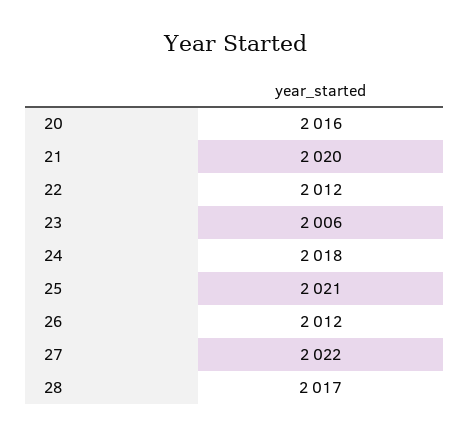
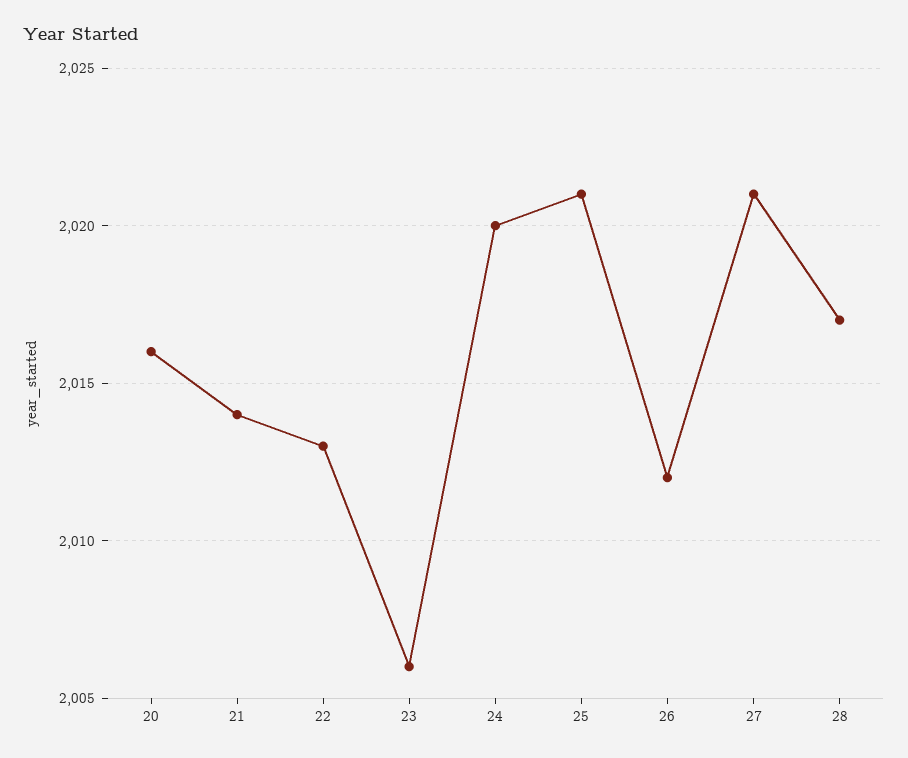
  {
    "20": 2016,
-   "21": 2020,
+   "21": 2014,
-   "22": 2012,
+   "22": 2013,
    "23": 2006,
-   "24": 2018,
+   "24": 2020,
    "25": 2021,
    "26": 2012,
-   "27": 2022,
+   "27": 2021,
    "28": 2017
  }

